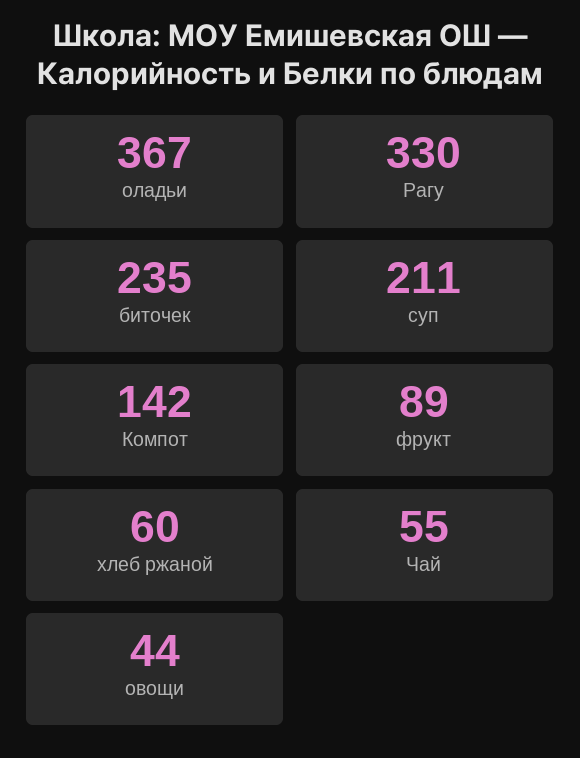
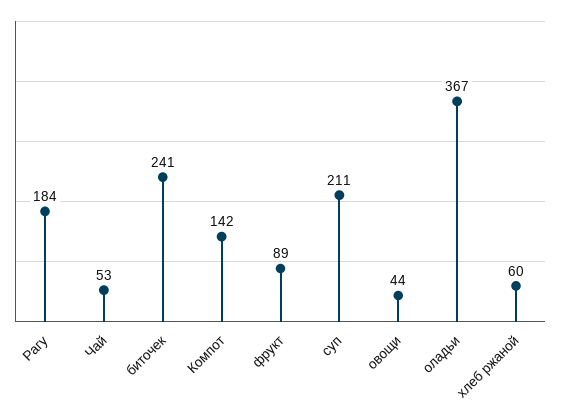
  {
    "оладьи": 367,
-   "Рагу": 330,
+   "Рагу": 184,
-   "биточек": 235,
+   "биточек": 241,
    "суп": 211,
    "Компот": 142,
    "фрукт": 89,
    "хлеб ржаной": 60,
-   "Чай": 55,
+   "Чай": 53,
    "овощи": 44
  }

